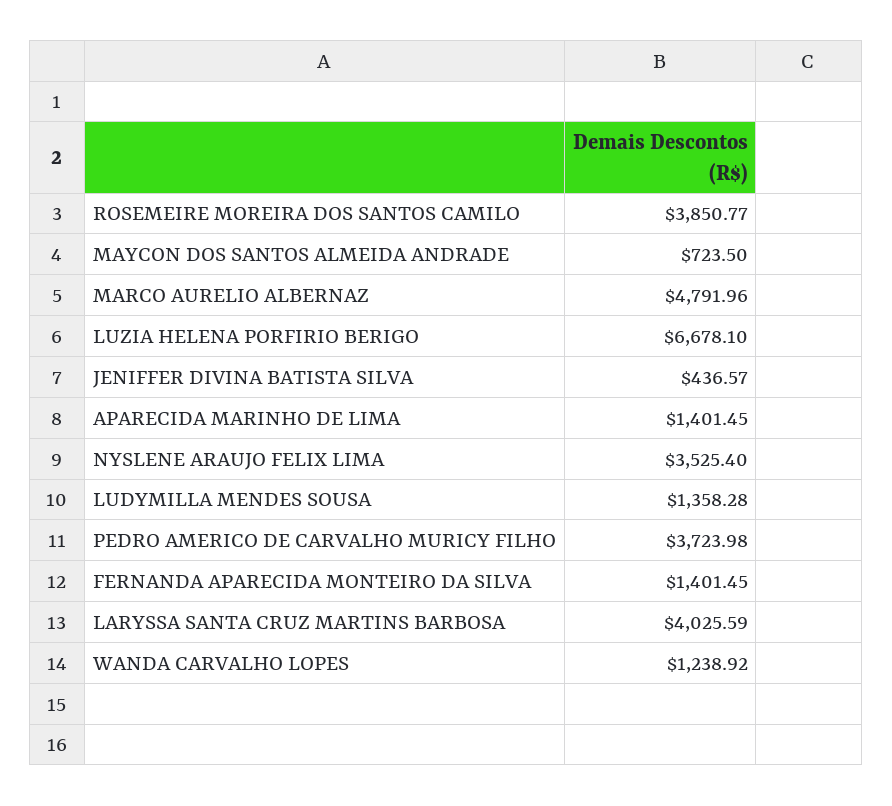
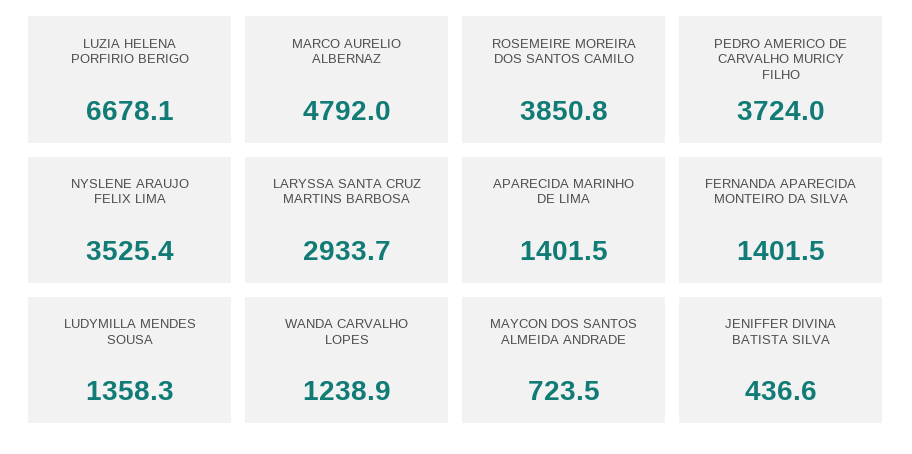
  {
    "ROSEMEIRE MOREIRA DOS SANTOS CAMILO": 3850.77,
    "MAYCON DOS SANTOS ALMEIDA ANDRADE": 723.5,
    "MARCO AURELIO ALBERNAZ": 4791.96,
    "LUZIA HELENA PORFIRIO BERIGO": 6678.1,
    "JENIFFER DIVINA BATISTA SILVA": 436.57,
    "APARECIDA MARINHO DE LIMA": 1401.45,
    "NYSLENE ARAUJO FELIX LIMA": 3525.4,
    "LUDYMILLA MENDES SOUSA": 1358.28,
    "PEDRO AMERICO DE CARVALHO MURICY FILHO": 3723.98,
    "FERNANDA APARECIDA MONTEIRO DA SILVA": 1401.45,
-   "LARYSSA SANTA CRUZ MARTINS BARBOSA": 4025.59,
+   "LARYSSA SANTA CRUZ MARTINS BARBOSA": 2933.7,
    "WANDA CARVALHO LOPES": 1238.92
  }

